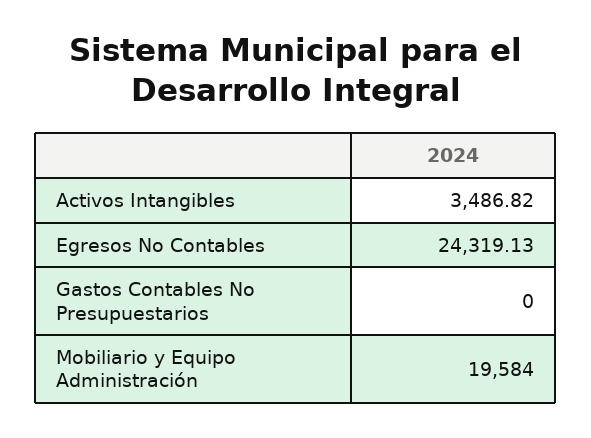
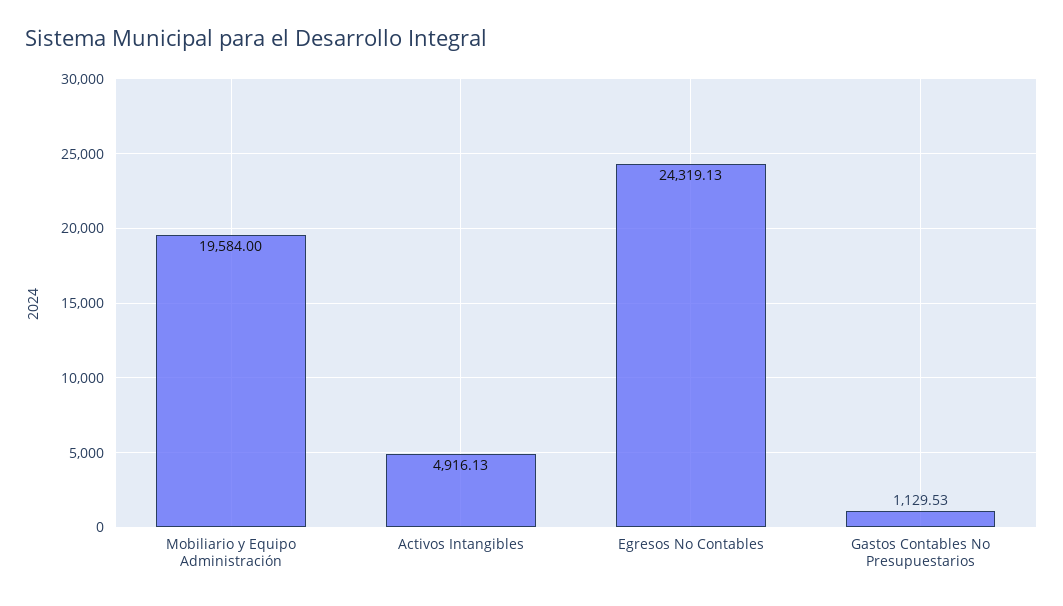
  {
-   "Activos Intangibles": 3486.82,
+   "Activos Intangibles": 4916.13,
    "Egresos No Contables": 24319.13,
-   "Gastos Contables No Presupuestarios": 0,
+   "Gastos Contables No Presupuestarios": 1129.53,
    "Mobiliario y Equipo Administración": 19584
  }

